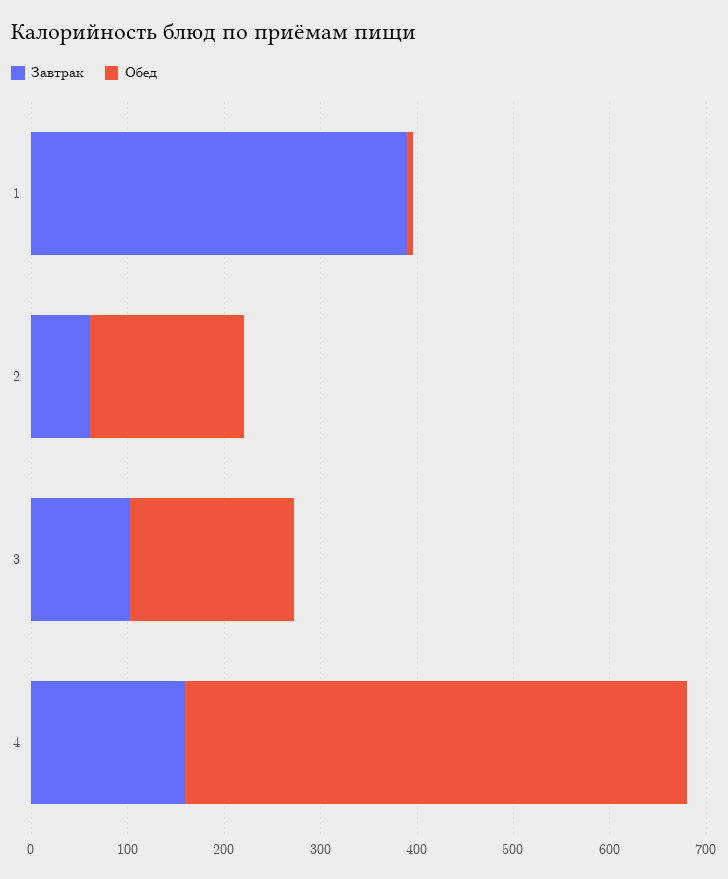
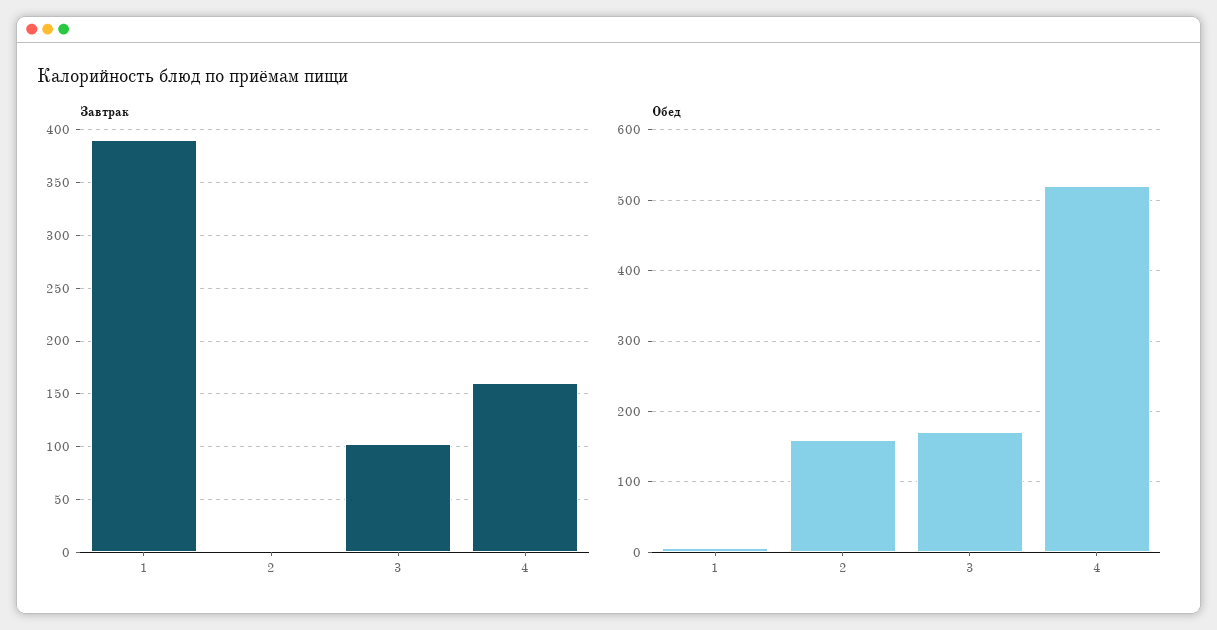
  {
    "Завтрак": {
      "1": 390,
-     "2": 60,
+     "2": 0,
      "3": 100,
      "4": 160
    },
    "Обед": {
      "1": 10,
      "2": 160,
      "3": 170,
      "4": 520
    }
  }

